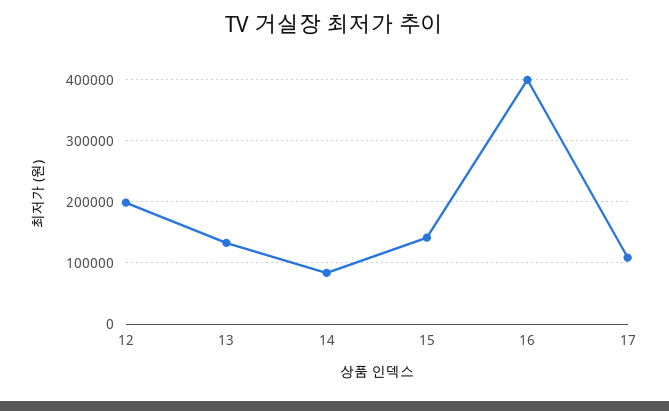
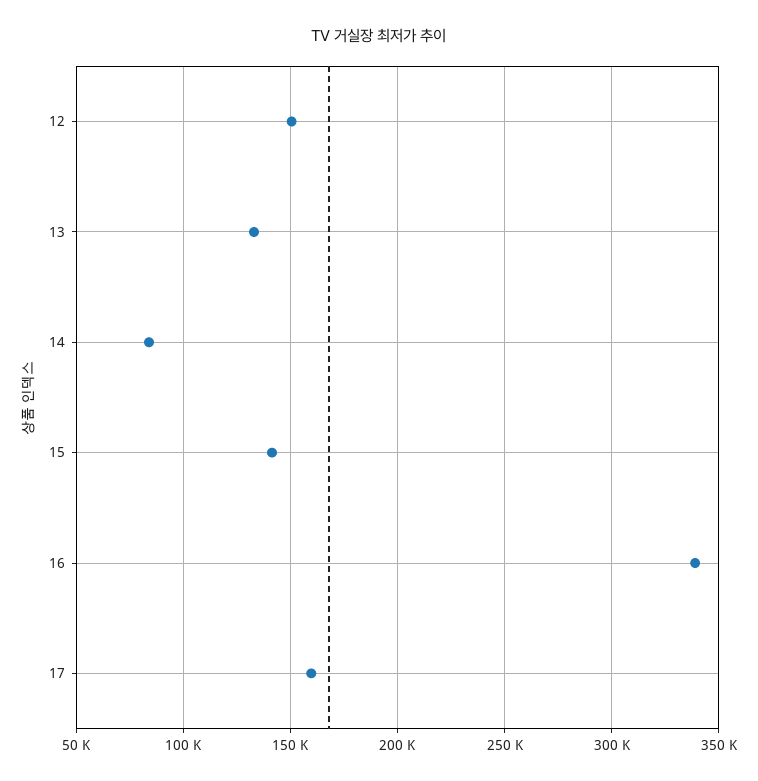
  {
-   "12": 200000,
+   "12": 150000,
    "13": 135000,
    "14": 85000,
    "15": 140000,
-   "16": 400000,
+   "16": 340000,
-   "17": 110000
+   "17": 160000
  }

